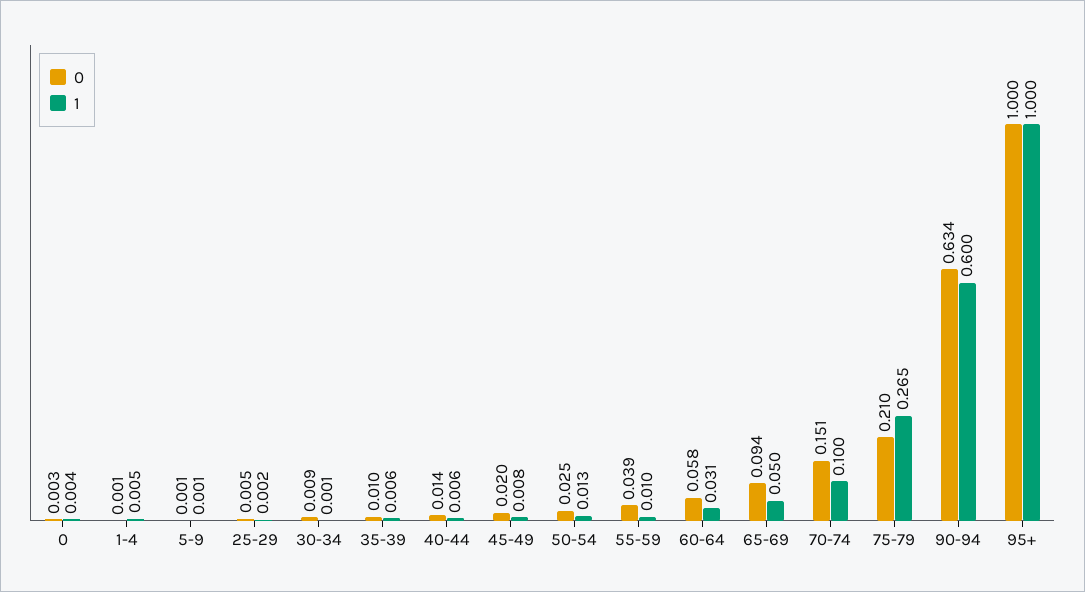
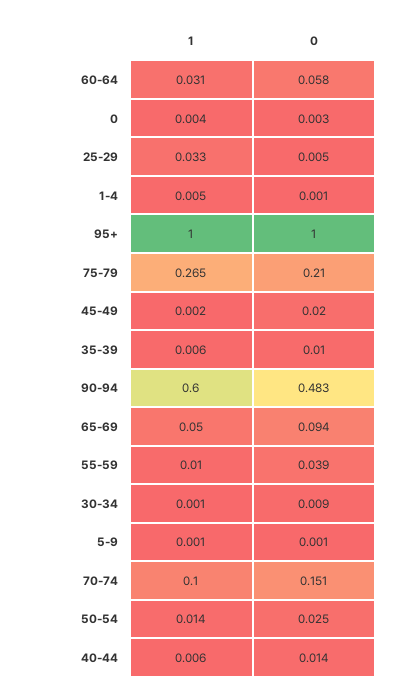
  {
    "0": {
      "0": 0.003,
      "1-4": 0.001,
      "5-9": 0.001,
      "25-29": 0.005,
      "30-34": 0.009,
      "35-39": 0.01,
      "40-44": 0.014,
      "45-49": 0.02,
      "50-54": 0.025,
      "55-59": 0.039,
      "60-64": 0.058,
      "65-69": 0.094,
      "70-74": 0.151,
      "75-79": 0.21,
-     "90-94": 0.634,
+     "90-94": 0.483,
      "95+": 1
    },
    "1": {
      "0": 0.004,
      "1-4": 0.005,
      "5-9": 0.001,
-     "25-29": 0.002,
+     "25-29": 0.033,
      "30-34": 0.001,
      "35-39": 0.006,
      "40-44": 0.006,
-     "45-49": 0.008,
+     "45-49": 0.002,
-     "50-54": 0.013,
+     "50-54": 0.014,
      "55-59": 0.01,
      "60-64": 0.031,
      "65-69": 0.05,
      "70-74": 0.1,
      "75-79": 0.265,
      "90-94": 0.6,
      "95+": 1
    }
  }

